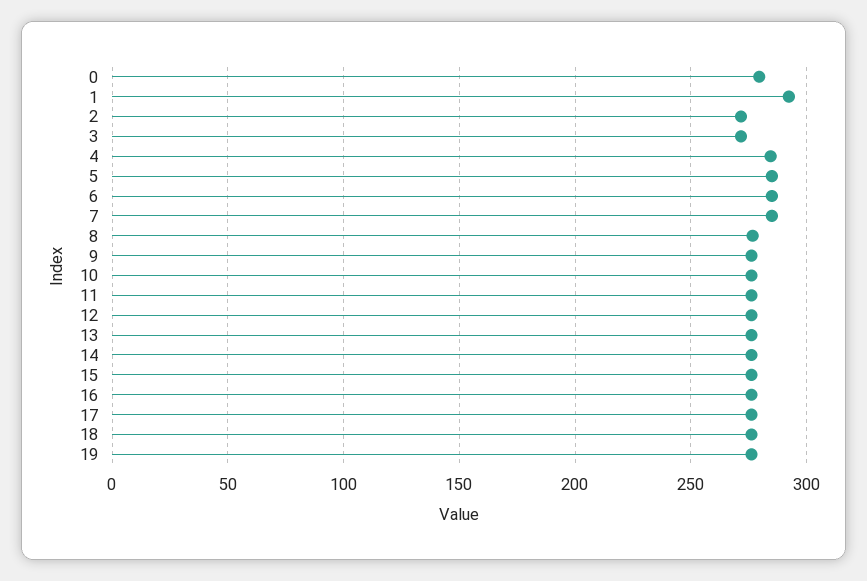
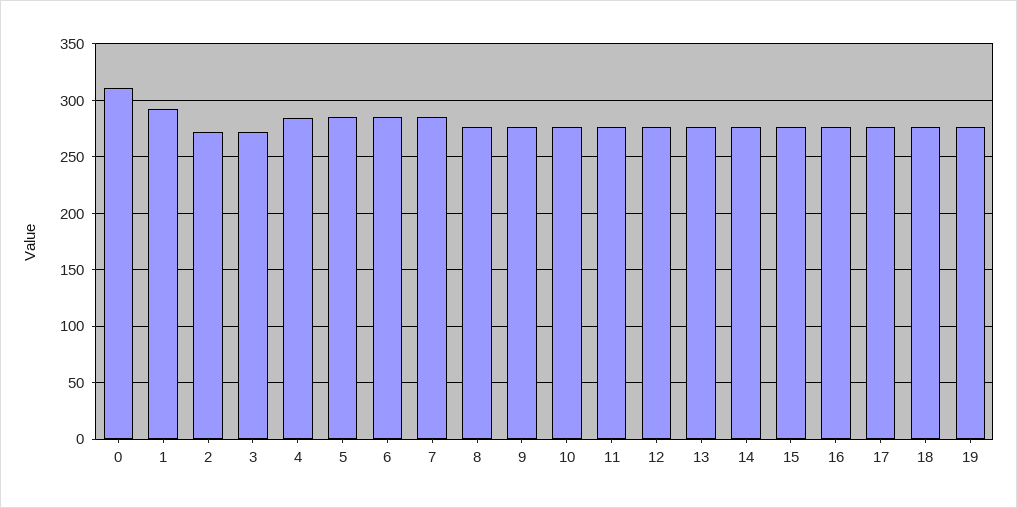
  {
-   "0": 280,
+   "0": 310,
    "1": 290,
    "2": 270,
    "3": 270,
    "4": 285,
    "5": 285,
    "6": 285,
    "7": 285,
    "8": 275,
    "9": 275,
    "10": 275,
    "11": 275,
    "12": 275,
    "13": 275,
    "14": 275,
    "15": 275,
    "16": 275,
    "17": 275,
    "18": 275,
    "19": 275
  }

